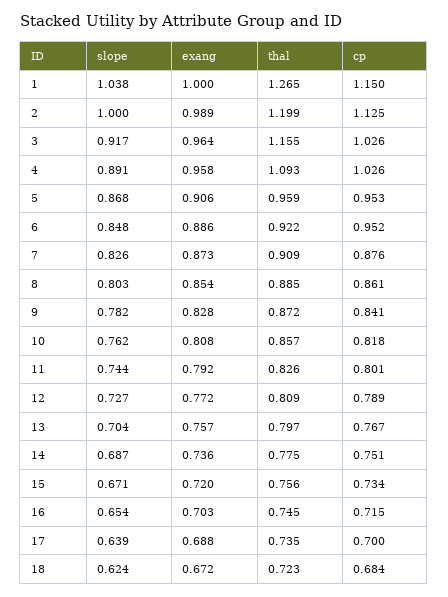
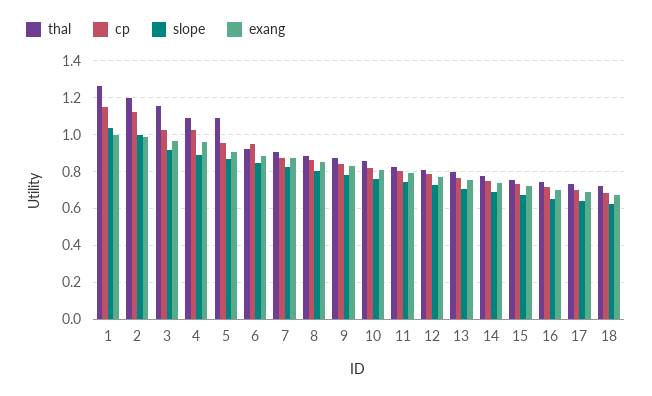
  {
    "slope": {
      "1": 1.038,
      "2": 1,
      "3": 0.917,
      "4": 0.891,
      "5": 0.868,
      "6": 0.848,
      "7": 0.826,
      "8": 0.803,
      "9": 0.782,
      "10": 0.762,
      "11": 0.744,
      "12": 0.727,
      "13": 0.704,
      "14": 0.687,
      "15": 0.671,
      "16": 0.654,
      "17": 0.639,
      "18": 0.624
    },
    "exang": {
      "1": 1,
      "2": 0.989,
      "3": 0.964,
      "4": 0.958,
      "5": 0.906,
      "6": 0.886,
      "7": 0.873,
      "8": 0.854,
      "9": 0.828,
      "10": 0.808,
      "11": 0.792,
      "12": 0.772,
      "13": 0.757,
      "14": 0.736,
      "15": 0.72,
      "16": 0.703,
      "17": 0.688,
      "18": 0.672
    },
    "thal": {
      "1": 1.265,
      "2": 1.199,
      "3": 1.155,
      "4": 1.093,
-     "5": 0.959,
+     "5": 1.1,
      "6": 0.922,
      "7": 0.909,
      "8": 0.885,
      "9": 0.872,
      "10": 0.857,
      "11": 0.826,
      "12": 0.809,
      "13": 0.797,
      "14": 0.775,
      "15": 0.756,
      "16": 0.745,
      "17": 0.735,
      "18": 0.723
    },
    "cp": {
      "1": 1.15,
      "2": 1.125,
      "3": 1.026,
      "4": 1.026,
      "5": 0.953,
      "6": 0.952,
      "7": 0.876,
      "8": 0.861,
      "9": 0.841,
      "10": 0.818,
      "11": 0.801,
      "12": 0.789,
      "13": 0.767,
      "14": 0.751,
      "15": 0.734,
      "16": 0.715,
      "17": 0.7,
      "18": 0.684
    }
  }

